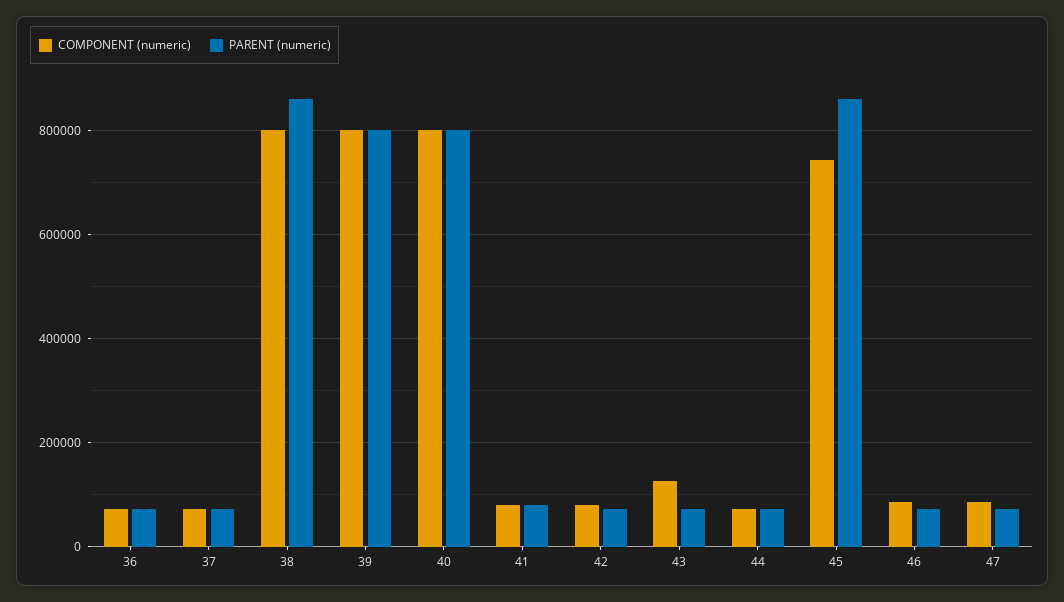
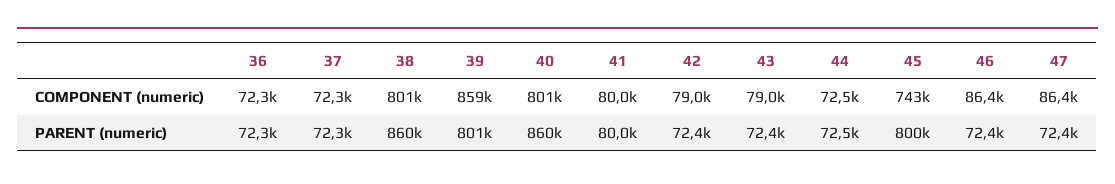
  {
    "COMPONENT (numeric)": {
      "36": 72300,
      "37": 72300,
      "38": 801000,
-     "39": 800000,
+     "39": 859000,
      "40": 801000,
      "41": 80000,
      "42": 79000,
-     "43": 120000,
+     "43": 79000,
      "44": 72500,
      "45": 743000,
      "46": 86400,
      "47": 86400
    },
    "PARENT (numeric)": {
      "36": 72300,
      "37": 72300,
      "38": 860000,
      "39": 801000,
-     "40": 800000,
+     "40": 860000,
      "41": 80000,
      "42": 72400,
      "43": 72400,
      "44": 72500,
-     "45": 860000,
+     "45": 800000,
      "46": 72400,
      "47": 72400
    }
  }

